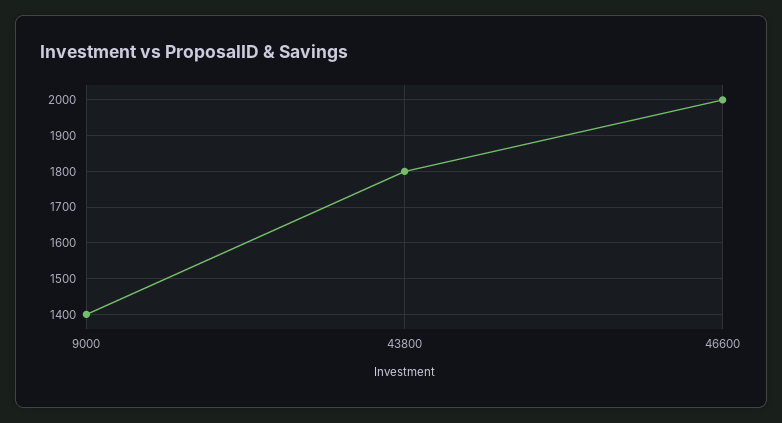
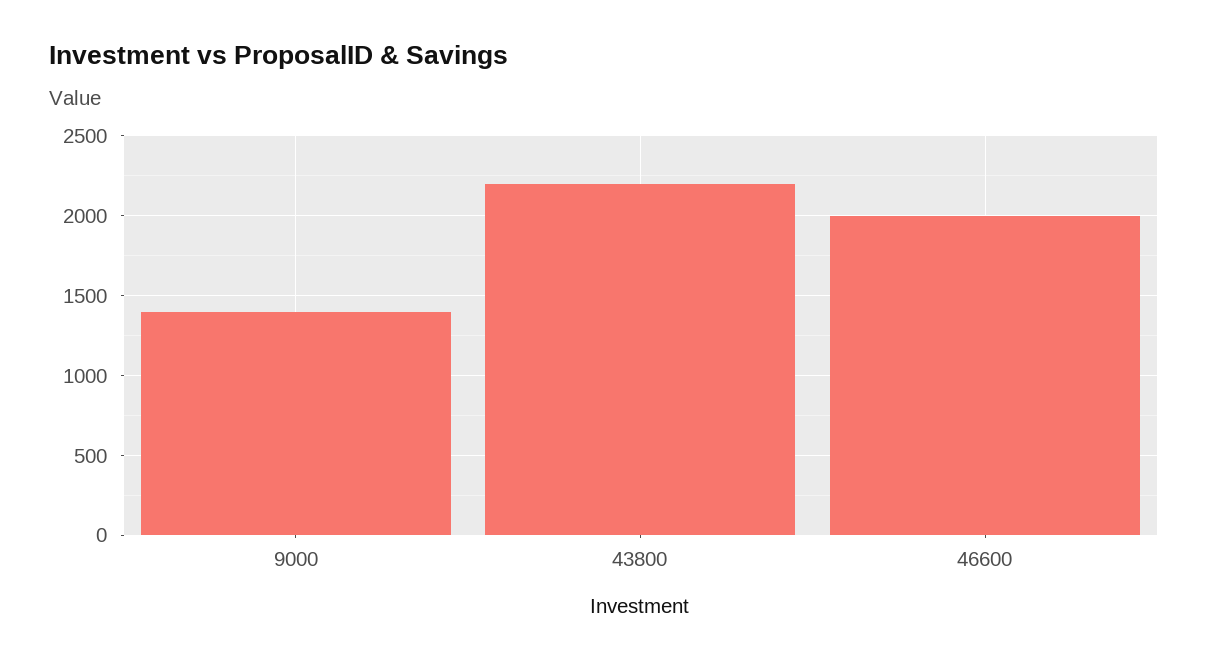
  {
    "9000": 1400,
-   "43800": 1800,
+   "43800": 2200,
    "46600": 2000
  }

